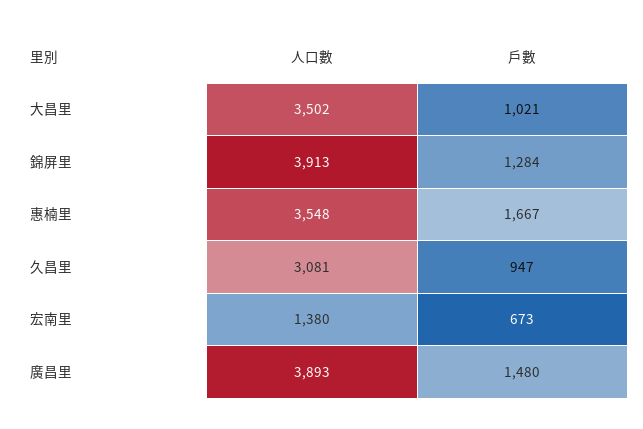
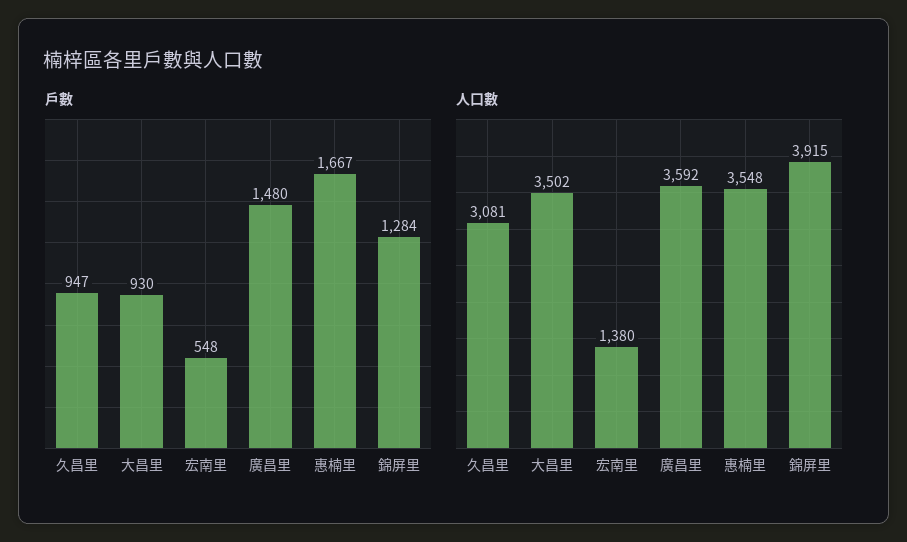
  {
    "人口數": {
      "大昌里": 3502,
-     "錦屏里": 3913,
+     "錦屏里": 3915,
      "惠楠里": 3548,
      "久昌里": 3081,
      "宏南里": 1380,
-     "廣昌里": 3893
+     "廣昌里": 3592
    },
    "戶數": {
-     "大昌里": 1021,
+     "大昌里": 930,
      "錦屏里": 1284,
      "惠楠里": 1667,
      "久昌里": 947,
-     "宏南里": 673,
+     "宏南里": 548,
      "廣昌里": 1480
    }
  }

